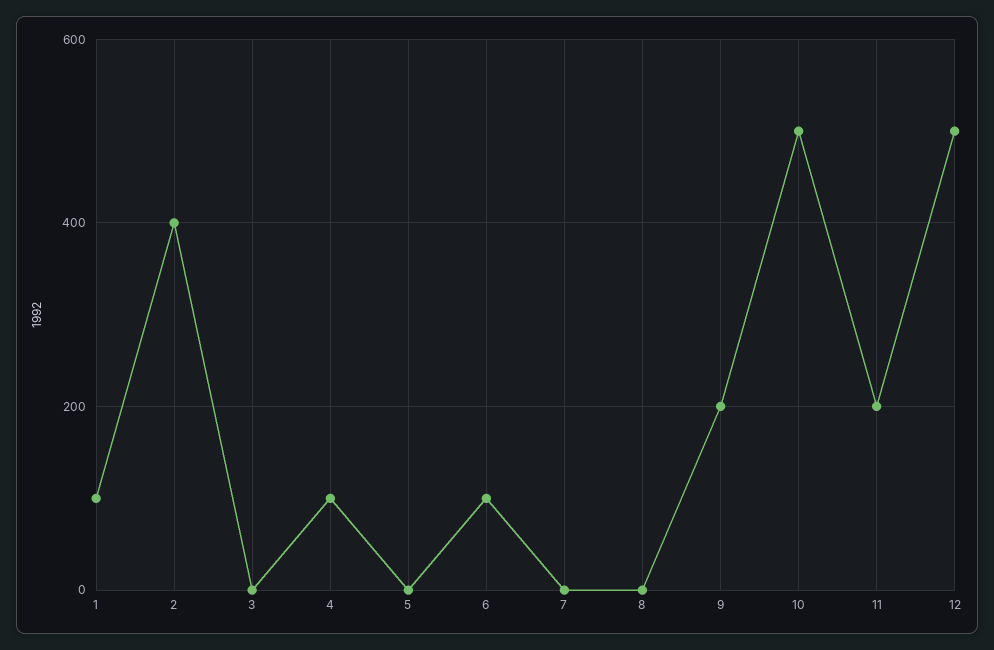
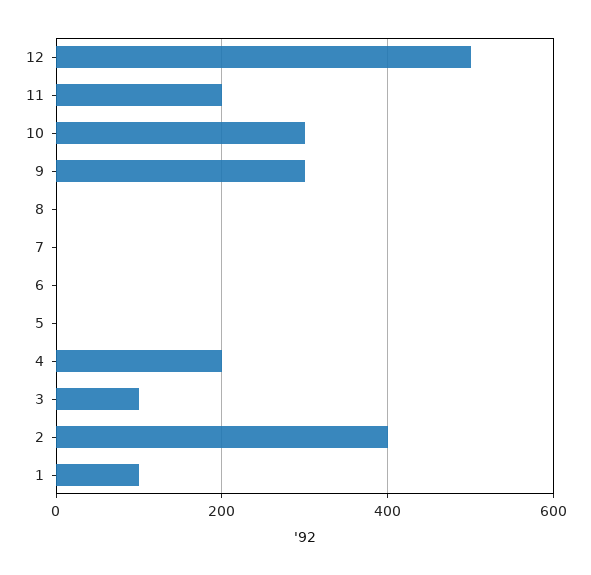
  {
    "1": 100,
    "2": 400,
-   "3": 0,
+   "3": 100,
-   "4": 100,
+   "4": 200,
    "5": 0,
-   "6": 100,
+   "6": 0,
    "7": 0,
    "8": 0,
-   "9": 200,
+   "9": 300,
-   "10": 500,
+   "10": 300,
    "11": 200,
    "12": 500
  }

